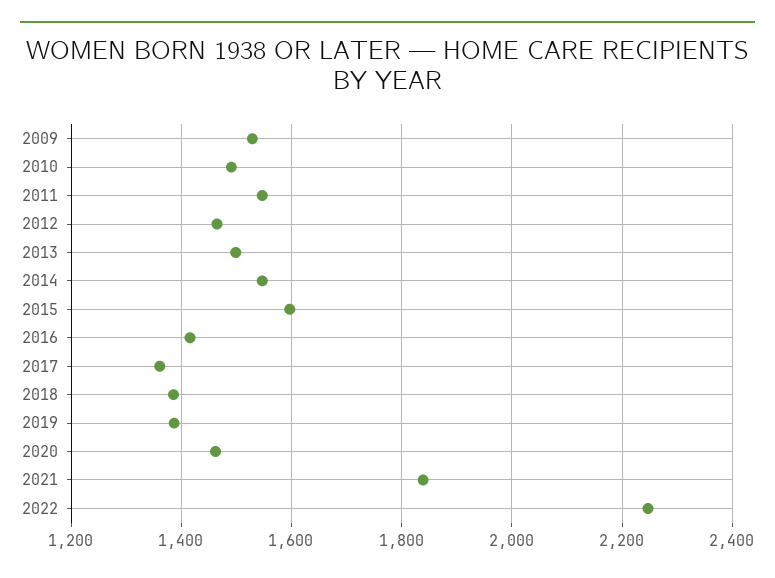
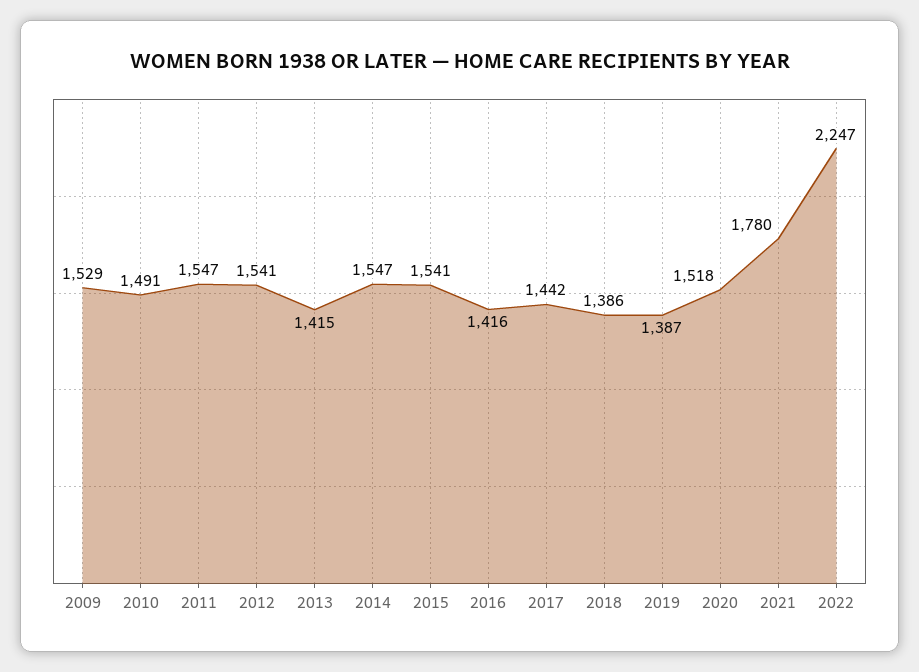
  {
    "2009": 1529,
    "2010": 1491,
    "2011": 1547,
-   "2012": 1460,
+   "2012": 1541,
-   "2013": 1500,
+   "2013": 1415,
    "2014": 1547,
-   "2015": 1600,
+   "2015": 1541,
    "2016": 1416,
-   "2017": 1360,
+   "2017": 1442,
    "2018": 1386,
    "2019": 1387,
-   "2020": 1460,
+   "2020": 1518,
-   "2021": 1840,
+   "2021": 1780,
    "2022": 2247
  }

